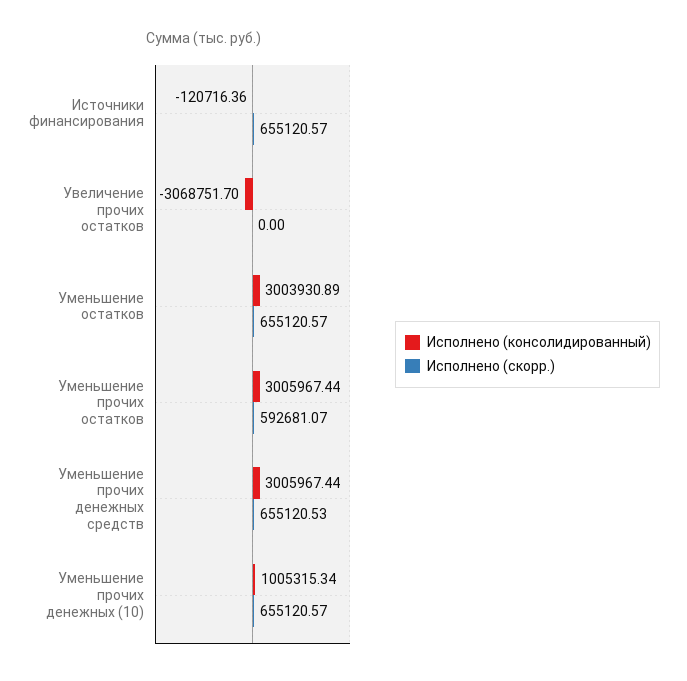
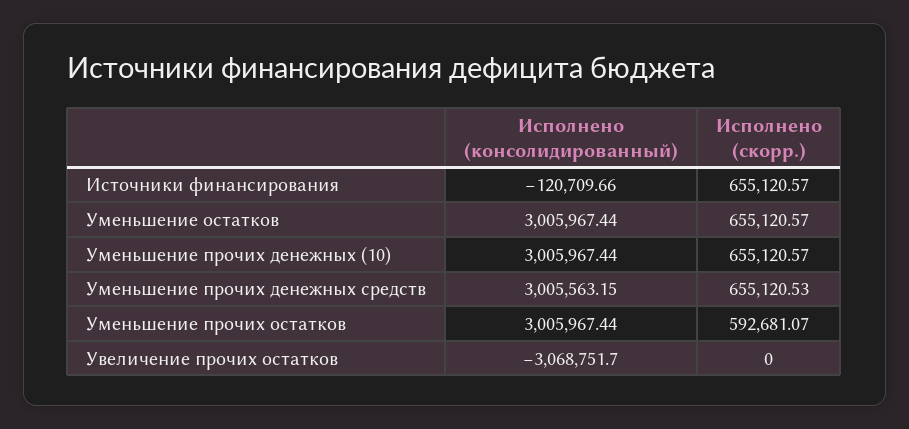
  {
    "Исполнено (консолидированный)": {
-     "Источники финансирования": -120716.36,
+     "Источники финансирования": -120709.66,
      "Увеличение прочих остатков": -3068751.7,
-     "Уменьшение остатков": 3003930.89,
+     "Уменьшение остатков": 3005967.44,
      "Уменьшение прочих остатков": 3005967.44,
-     "Уменьшение прочих денежных средств": 3005967.44,
+     "Уменьшение прочих денежных средств": 3005563.15,
-     "Уменьшение прочих денежных (10)": 1005315.34
+     "Уменьшение прочих денежных (10)": 3005967.44
    },
    "Исполнено (скорр.)": {
      "Источники финансирования": 655120.57,
      "Увеличение прочих остатков": 0,
      "Уменьшение остатков": 655120.57,
      "Уменьшение прочих остатков": 592681.07,
      "Уменьшение прочих денежных средств": 655120.53,
      "Уменьшение прочих денежных (10)": 655120.57
    }
  }

